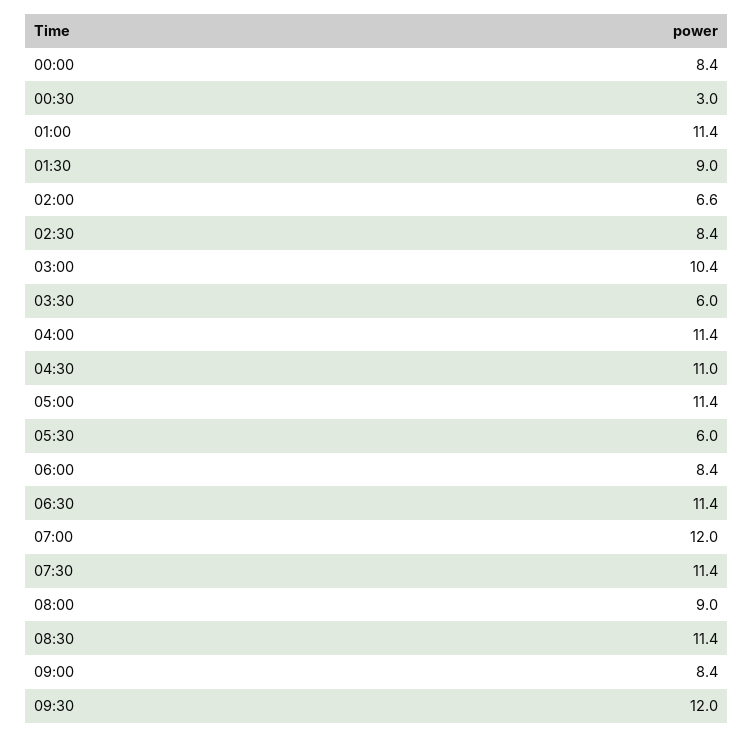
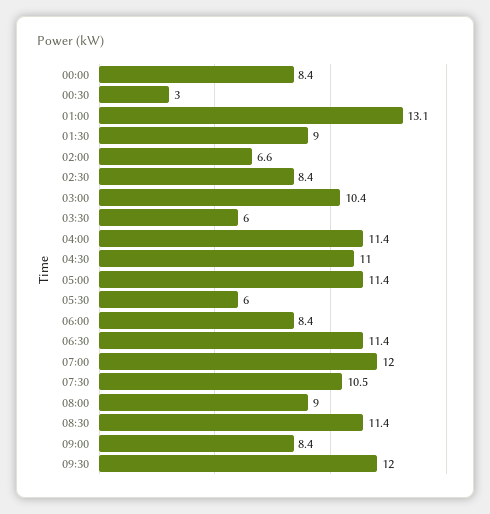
  {
    "00:00": 8.4,
    "00:30": 3,
-   "01:00": 11.4,
+   "01:00": 13.1,
    "01:30": 9,
    "02:00": 6.6,
    "02:30": 8.4,
    "03:00": 10.4,
    "03:30": 6,
    "04:00": 11.4,
    "04:30": 11,
    "05:00": 11.4,
    "05:30": 6,
    "06:00": 8.4,
    "06:30": 11.4,
    "07:00": 12,
-   "07:30": 11.4,
+   "07:30": 10.5,
    "08:00": 9,
    "08:30": 11.4,
    "09:00": 8.4,
    "09:30": 12
  }

